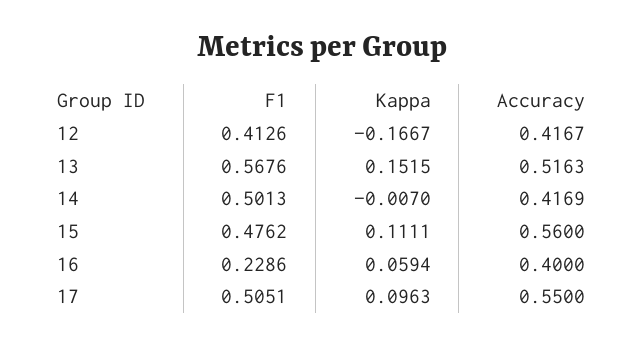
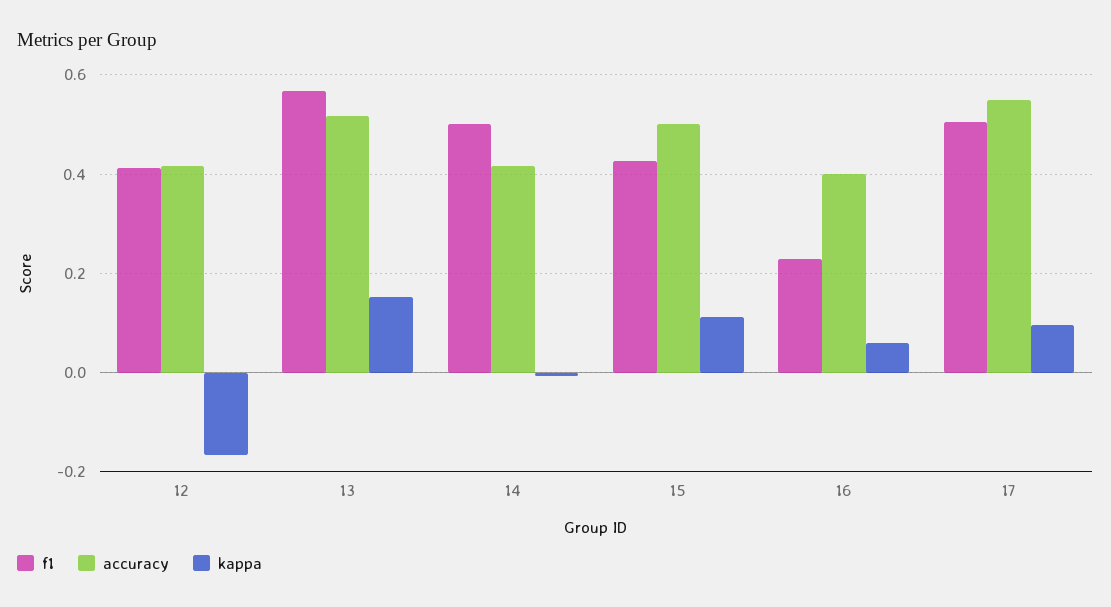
  {
    "F1": {
      "12": 0.4126,
      "13": 0.5676,
      "14": 0.5013,
-     "15": 0.4762,
+     "15": 0.42,
      "16": 0.2286,
      "17": 0.5051
    },
    "Kappa": {
      "12": -0.1667,
      "13": 0.1515,
      "14": -0.007,
      "15": 0.1111,
      "16": 0.0594,
      "17": 0.0963
    },
    "Accuracy": {
      "12": 0.4167,
      "13": 0.5163,
      "14": 0.4169,
-     "15": 0.56,
+     "15": 0.5,
      "16": 0.4,
      "17": 0.55
    }
  }

